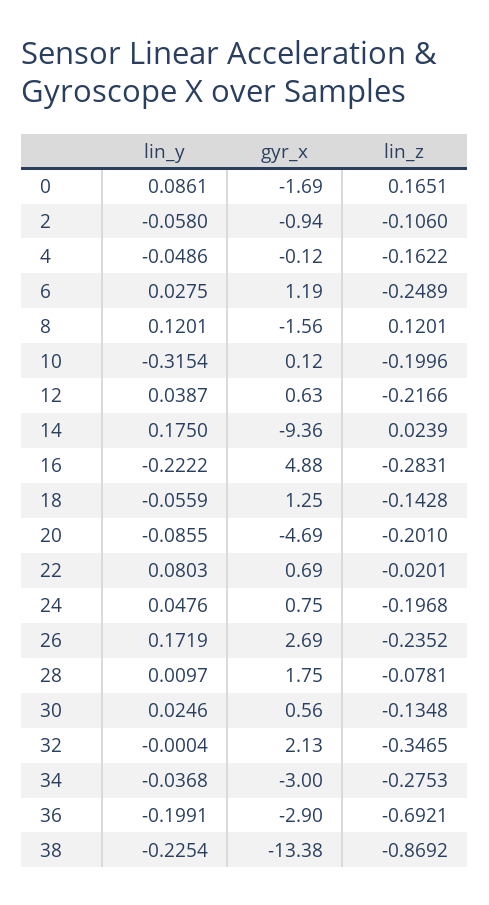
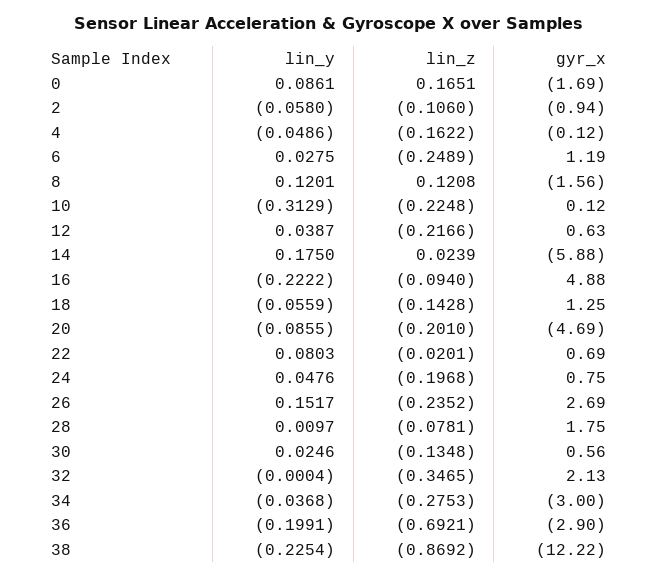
  {
    "lin_y": {
      "0": 0.0861,
      "2": -0.058,
      "4": -0.0486,
      "6": 0.0275,
      "8": 0.1201,
-     "10": -0.3154,
+     "10": -0.3129,
      "12": 0.0387,
      "14": 0.175,
      "16": -0.2222,
      "18": -0.0559,
      "20": -0.0855,
      "22": 0.0803,
      "24": 0.0476,
-     "26": 0.1719,
+     "26": 0.1517,
      "28": 0.0097,
      "30": 0.0246,
      "32": -0.0004,
      "34": -0.0368,
      "36": -0.1991,
      "38": -0.2254
    },
    "gyr_x": {
      "0": -1.69,
      "2": -0.94,
      "4": -0.12,
      "6": 1.19,
      "8": -1.56,
      "10": 0.12,
      "12": 0.63,
-     "14": -9.36,
+     "14": -5.88,
      "16": 4.88,
      "18": 1.25,
      "20": -4.69,
      "22": 0.69,
      "24": 0.75,
      "26": 2.69,
      "28": 1.75,
      "30": 0.56,
      "32": 2.13,
      "34": -3,
      "36": -2.9,
-     "38": -13.38
+     "38": -12.22
    },
    "lin_z": {
      "0": 0.1651,
      "2": -0.106,
      "4": -0.1622,
      "6": -0.2489,
-     "8": 0.1201,
+     "8": 0.1208,
-     "10": -0.1996,
+     "10": -0.2248,
      "12": -0.2166,
      "14": 0.0239,
-     "16": -0.2831,
+     "16": -0.094,
      "18": -0.1428,
      "20": -0.201,
      "22": -0.0201,
      "24": -0.1968,
      "26": -0.2352,
      "28": -0.0781,
      "30": -0.1348,
      "32": -0.3465,
      "34": -0.2753,
      "36": -0.6921,
      "38": -0.8692
    }
  }

